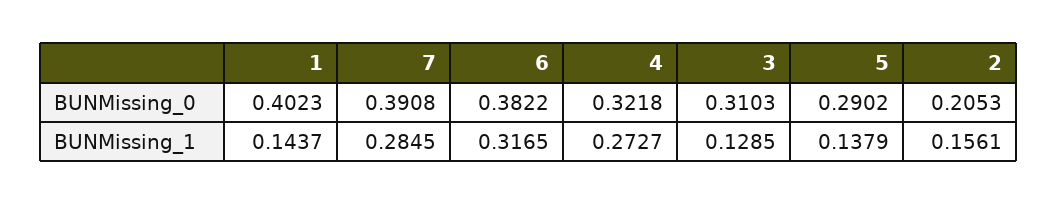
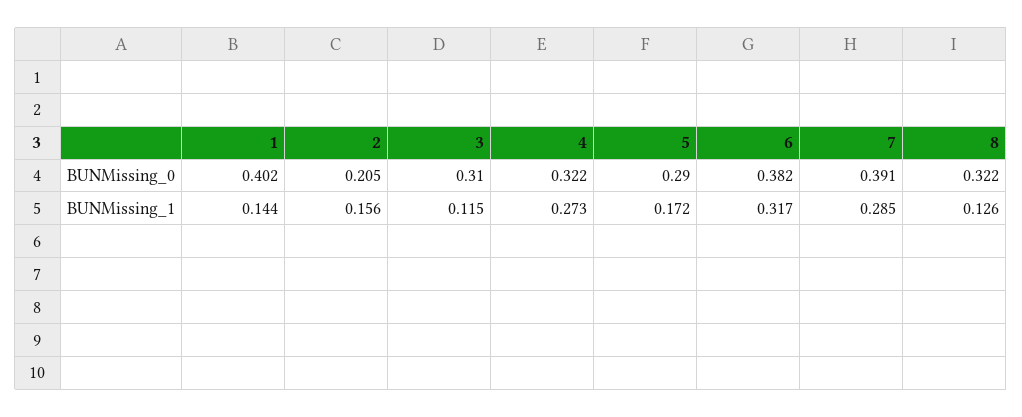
  {
    "1": {
      "BUNMissing_0": 0.4023,
      "BUNMissing_1": 0.1437
    },
    "7": {
      "BUNMissing_0": 0.3908,
      "BUNMissing_1": 0.2845
    },
    "6": {
      "BUNMissing_0": 0.3822,
      "BUNMissing_1": 0.3165
    },
    "4": {
      "BUNMissing_0": 0.3218,
      "BUNMissing_1": 0.2727
    },
    "3": {
      "BUNMissing_0": 0.3103,
-     "BUNMissing_1": 0.1285
+     "BUNMissing_1": 0.115
    },
    "5": {
      "BUNMissing_0": 0.2902,
-     "BUNMissing_1": 0.1379
+     "BUNMissing_1": 0.172
    },
    "2": {
      "BUNMissing_0": 0.2053,
      "BUNMissing_1": 0.1561
-   }
+   },
+   "8": {
+     "BUNMissing_0": 0.322,
+     "BUNMissing_1": 0.126
+   }
  }

